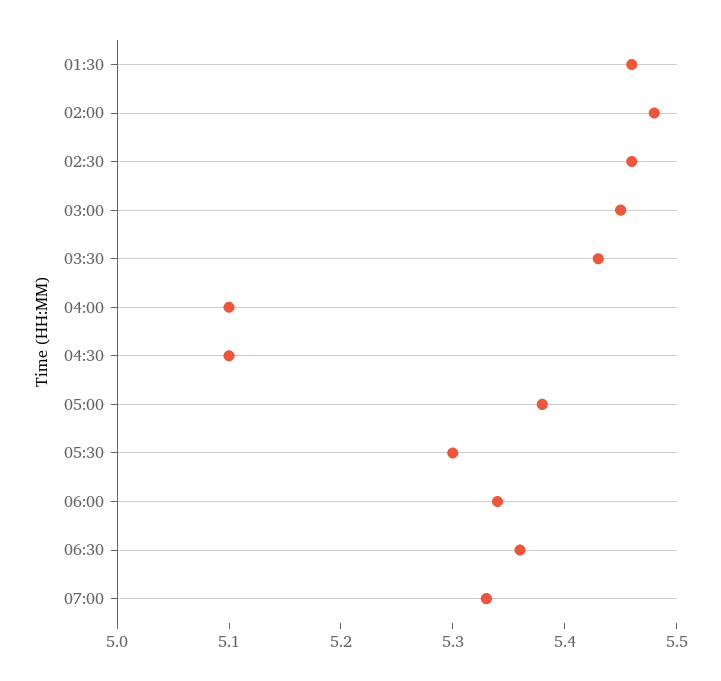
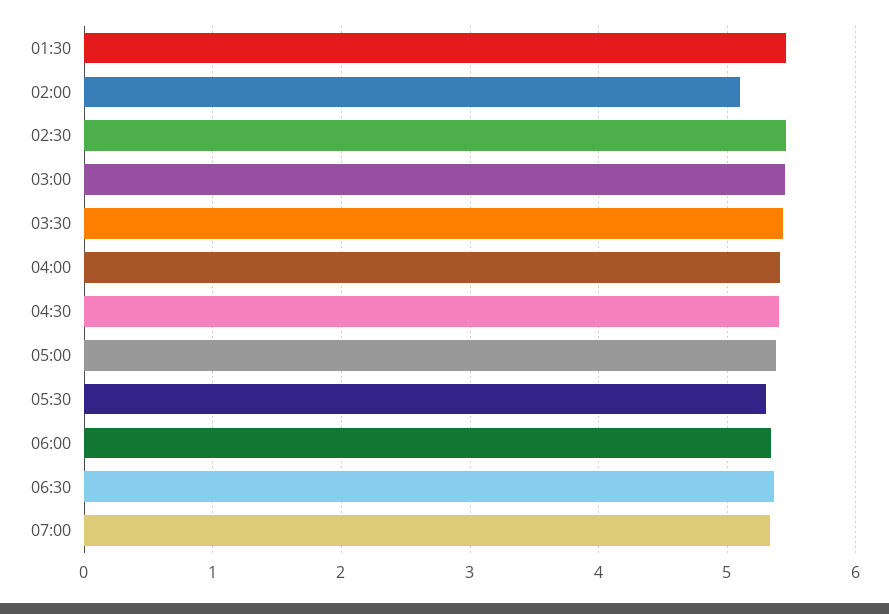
  {
    "01:30": 5.46,
-   "02:00": 5.48,
+   "02:00": 5.1,
    "02:30": 5.46,
    "03:00": 5.45,
    "03:30": 5.43,
-   "04:00": 5.1,
+   "04:00": 5.4,
-   "04:30": 5.1,
+   "04:30": 5.4,
    "05:00": 5.38,
    "05:30": 5.3,
    "06:00": 5.34,
    "06:30": 5.36,
    "07:00": 5.33
  }

